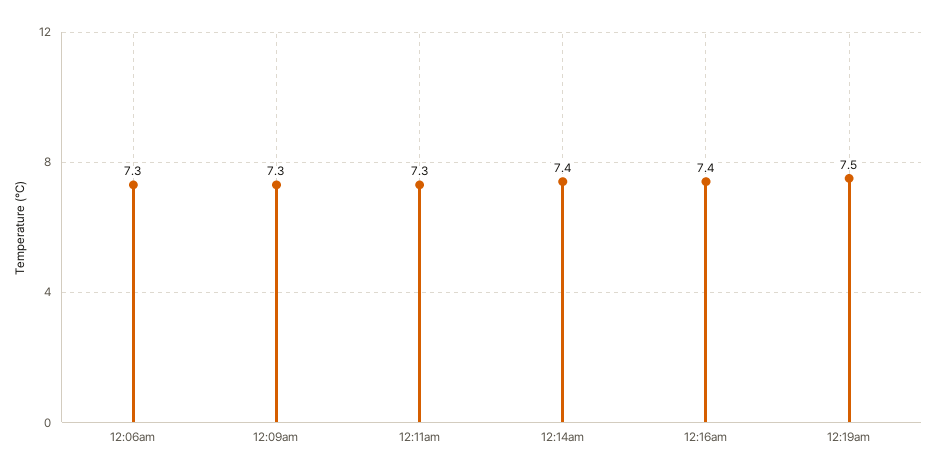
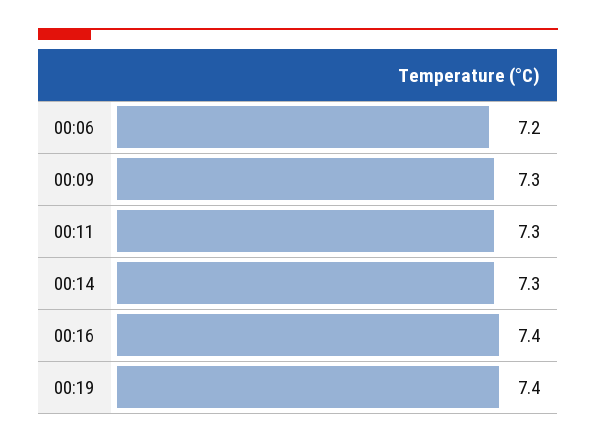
  {
-   "12:06am": 7.3,
+   "12:06am": 7.2,
    "12:09am": 7.3,
    "12:11am": 7.3,
-   "12:14am": 7.4,
+   "12:14am": 7.3,
    "12:16am": 7.4,
-   "12:19am": 7.5
+   "12:19am": 7.4
  }

